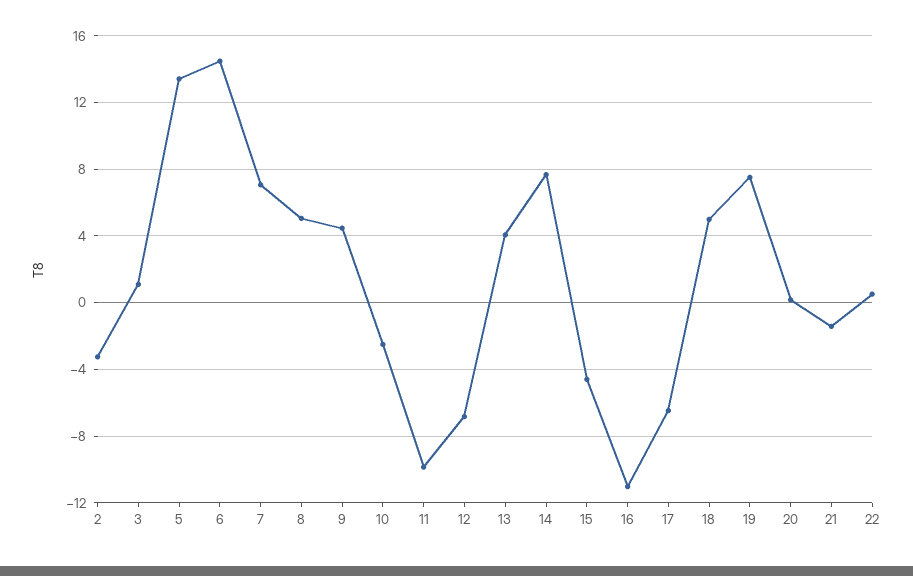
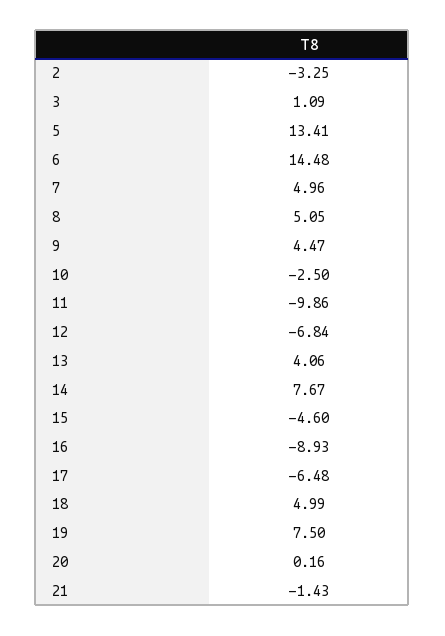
  {
    "2": -3.25,
    "3": 1.09,
    "5": 13.41,
    "6": 14.48,
-   "7": 7,
+   "7": 4.96,
    "8": 5.05,
    "9": 4.47,
    "10": -2.5,
    "11": -9.86,
    "12": -6.84,
    "13": 4.06,
    "14": 7.67,
    "15": -4.6,
-   "16": -11,
+   "16": -8.93,
    "17": -6.48,
    "18": 4.99,
    "19": 7.5,
    "20": 0.16,
-   "21": -1.43,
+   "21": -1.43
-   "22": 0.5
  }

